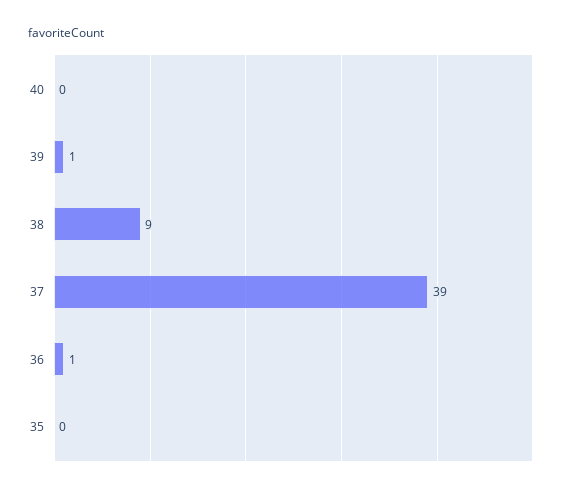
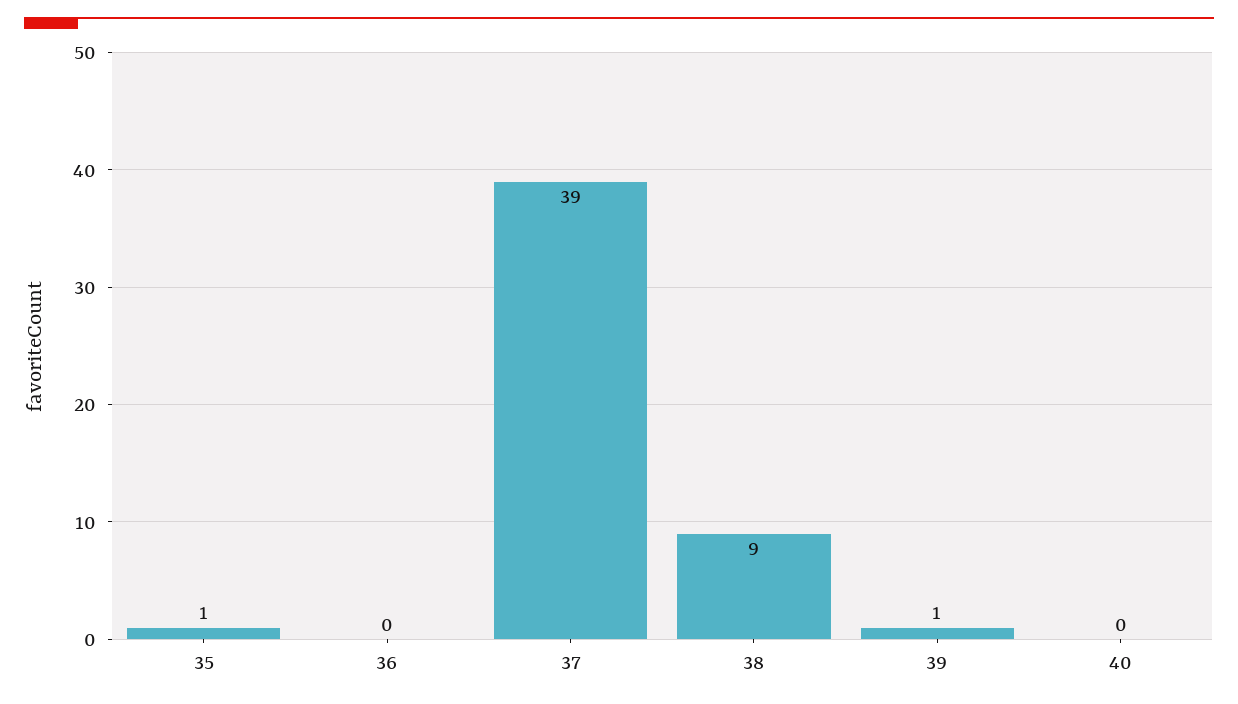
  {
    "40": 0,
    "39": 1,
    "38": 9,
    "37": 39,
-   "36": 1,
+   "36": 0,
-   "35": 0
+   "35": 1
  }

